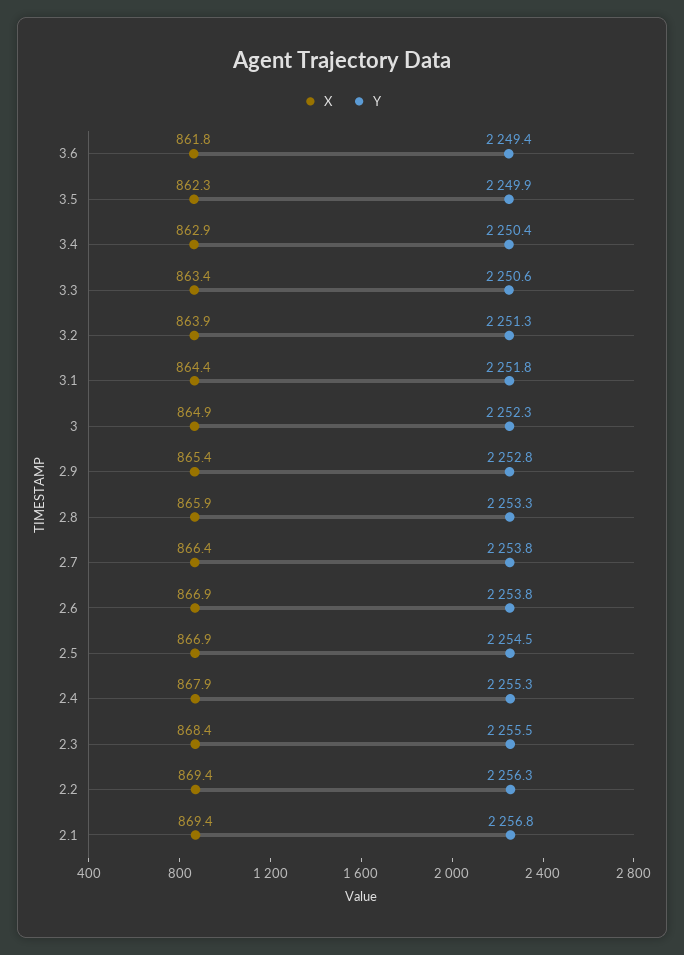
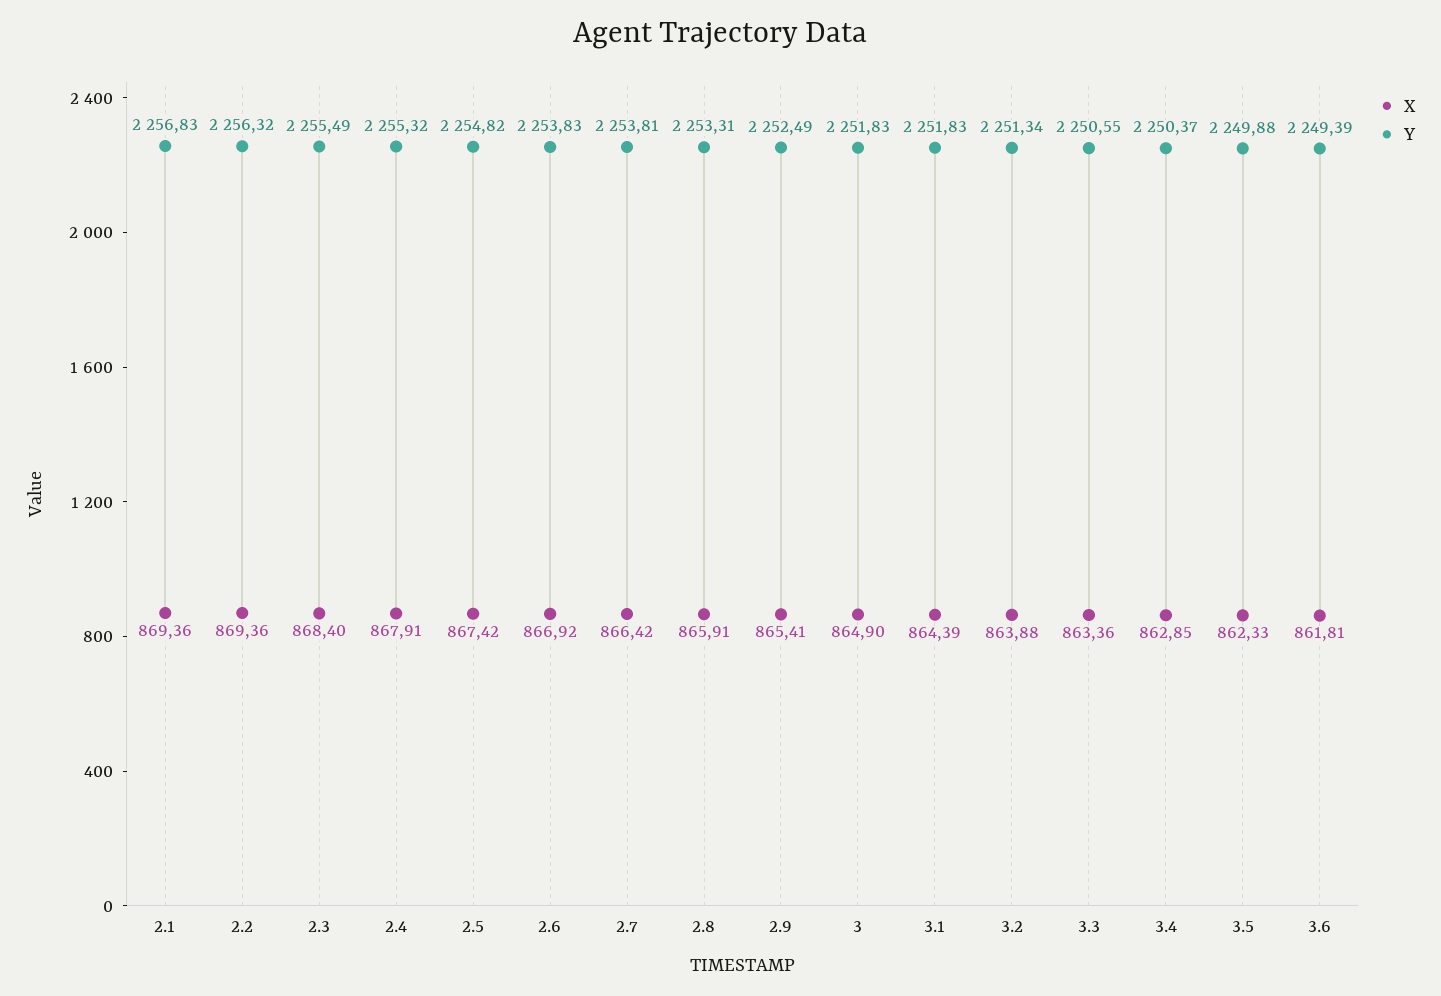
  {
    "X": {
      "3.6": 861.81,
      "3.5": 862.33,
      "3.4": 862.85,
      "3.3": 863.36,
      "3.2": 863.88,
      "3.1": 864.39,
      "3": 864.9,
      "2.9": 865.41,
      "2.8": 865.91,
      "2.7": 866.42,
      "2.6": 866.92,
-     "2.5": 866.9,
+     "2.5": 867.42,
      "2.4": 867.91,
      "2.3": 868.4,
      "2.2": 869.36,
      "2.1": 869.36
    },
    "Y": {
      "3.6": 2249.39,
      "3.5": 2249.88,
      "3.4": 2250.37,
      "3.3": 2250.55,
      "3.2": 2251.34,
      "3.1": 2251.83,
-     "3": 2252.3,
+     "3": 2251.83,
-     "2.9": 2252.8,
+     "2.9": 2252.49,
      "2.8": 2253.31,
      "2.7": 2253.81,
      "2.6": 2253.83,
-     "2.5": 2254.5,
+     "2.5": 2254.82,
      "2.4": 2255.32,
      "2.3": 2255.49,
      "2.2": 2256.32,
      "2.1": 2256.83
    }
  }

